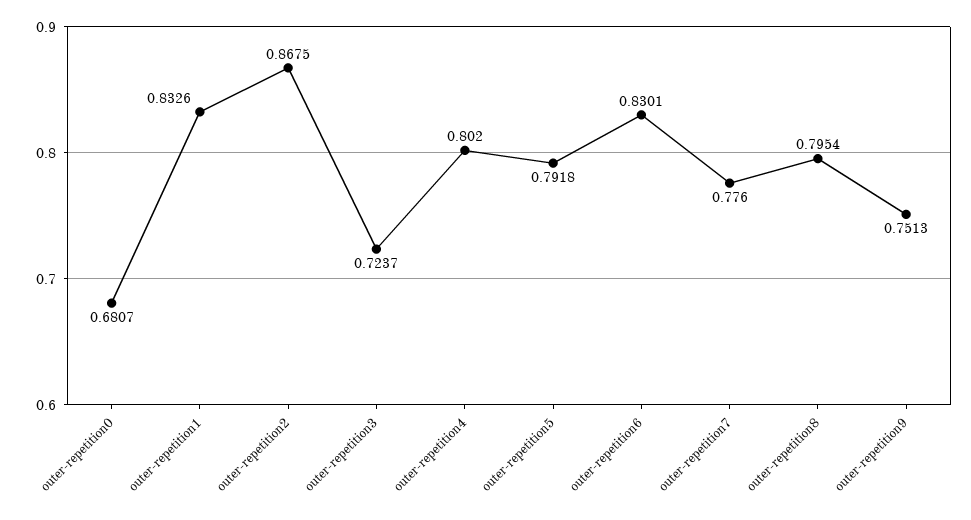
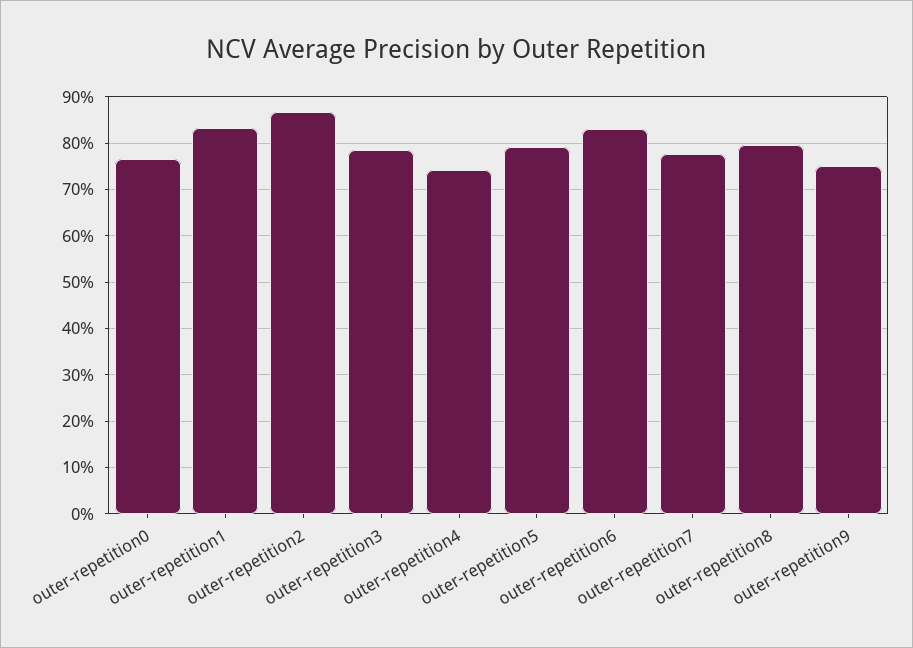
  {
-   "outer-repetition0": 0.6807,
+   "outer-repetition0": 0.76,
    "outer-repetition1": 0.8326,
    "outer-repetition2": 0.8675,
-   "outer-repetition3": 0.7237,
+   "outer-repetition3": 0.78,
-   "outer-repetition4": 0.802,
+   "outer-repetition4": 0.74,
    "outer-repetition5": 0.7918,
    "outer-repetition6": 0.8301,
    "outer-repetition7": 0.776,
    "outer-repetition8": 0.7954,
    "outer-repetition9": 0.7513
  }

